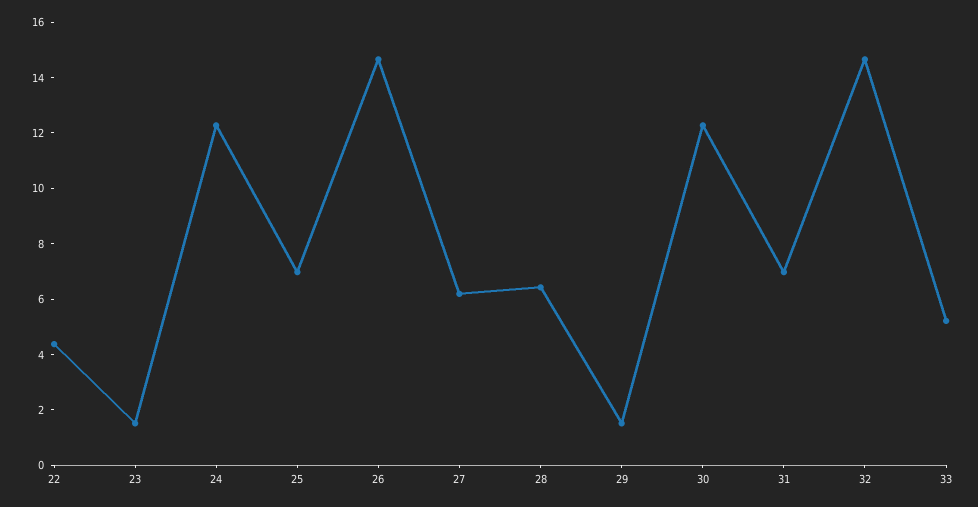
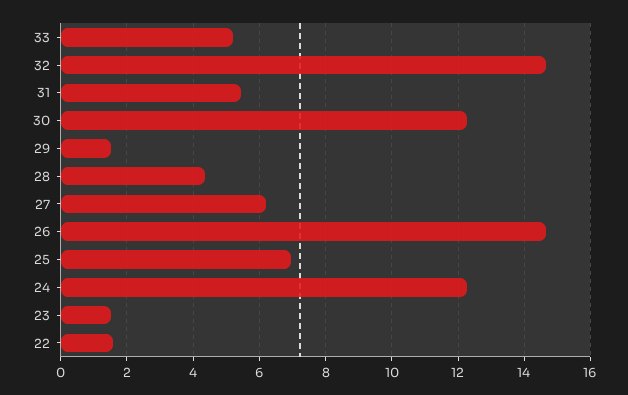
  {
-   "22": 4.5,
+   "22": 1.6,
    "23": 1.6,
    "24": 12.2,
    "25": 7,
    "26": 14.6,
    "27": 6.2,
-   "28": 6.5,
+   "28": 4.4,
    "29": 1.6,
    "30": 12.2,
-   "31": 7,
+   "31": 5.4,
    "32": 14.6,
    "33": 5.2
  }

